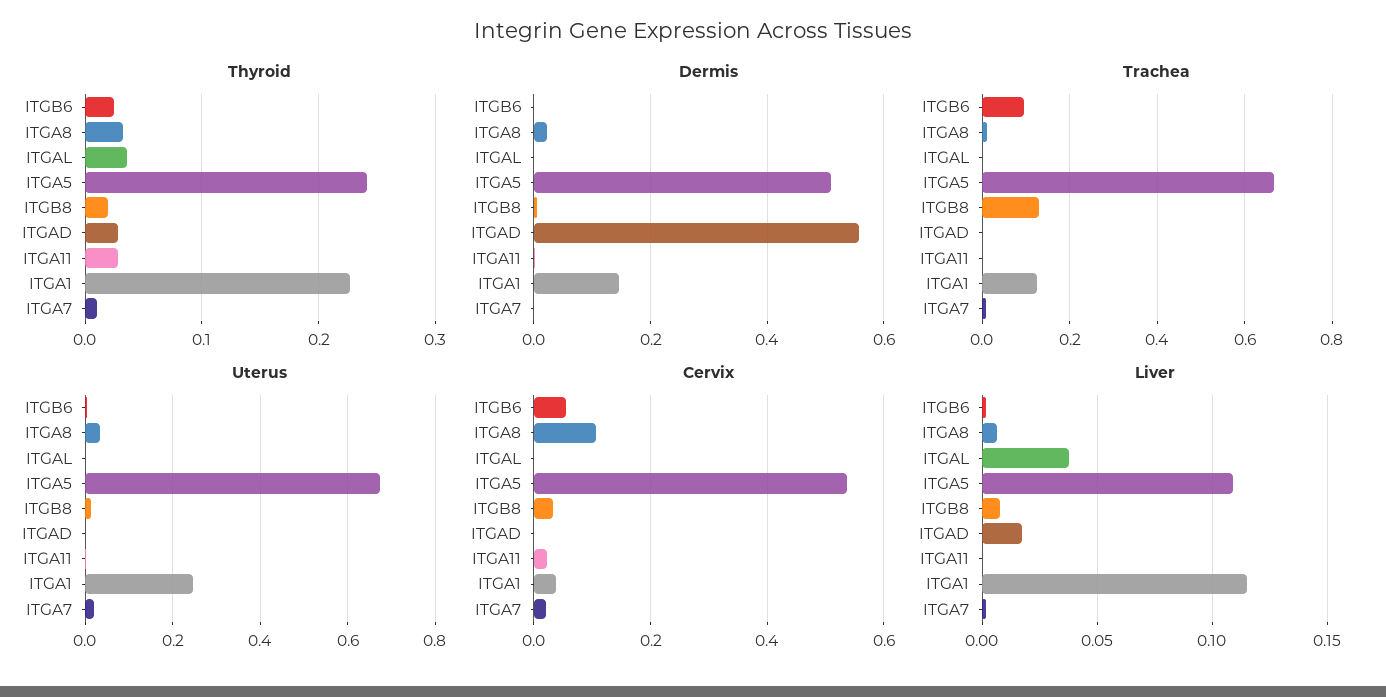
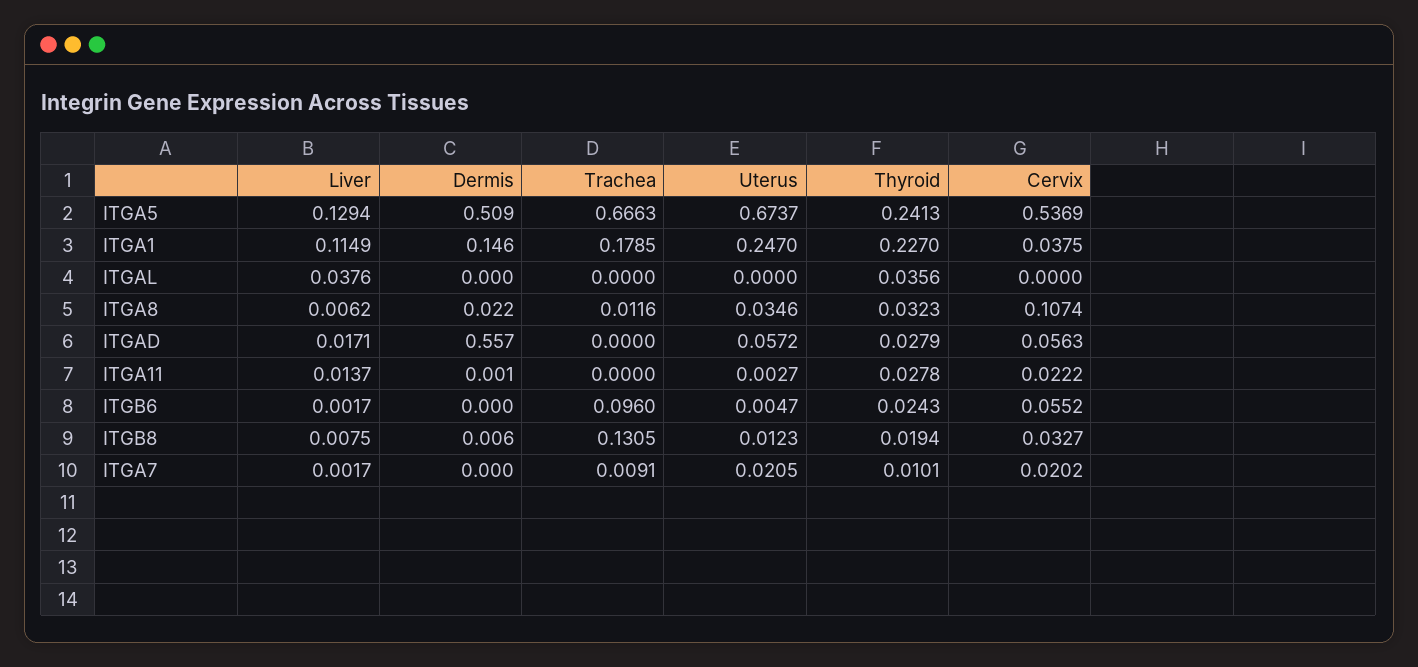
  {
    "Thyroid": {
      "ITGB6": 0.0243,
      "ITGA8": 0.0323,
      "ITGAL": 0.0356,
      "ITGA5": 0.2413,
      "ITGB8": 0.0194,
      "ITGAD": 0.0279,
      "ITGA11": 0.0278,
      "ITGA1": 0.227,
      "ITGA7": 0.0101
    },
    "Dermis": {
      "ITGB6": 0,
      "ITGA8": 0.022,
      "ITGAL": 0,
      "ITGA5": 0.509,
      "ITGB8": 0.006,
      "ITGAD": 0.557,
      "ITGA11": 0.001,
      "ITGA1": 0.146,
      "ITGA7": 0
    },
    "Trachea": {
      "ITGB6": 0.096,
      "ITGA8": 0.0116,
      "ITGAL": 0,
      "ITGA5": 0.6663,
      "ITGB8": 0.1305,
      "ITGAD": 0,
      "ITGA11": 0,
-     "ITGA1": 0.12,
+     "ITGA1": 0.1785,
      "ITGA7": 0.0091
    },
    "Uterus": {
      "ITGB6": 0.0047,
      "ITGA8": 0.0346,
      "ITGAL": 0,
      "ITGA5": 0.6737,
      "ITGB8": 0.0123,
-     "ITGAD": 0,
+     "ITGAD": 0.0572,
      "ITGA11": 0.0027,
      "ITGA1": 0.247,
      "ITGA7": 0.0205
    },
    "Cervix": {
      "ITGB6": 0.0552,
      "ITGA8": 0.1074,
      "ITGAL": 0,
      "ITGA5": 0.5369,
      "ITGB8": 0.0327,
-     "ITGAD": 0,
+     "ITGAD": 0.0563,
      "ITGA11": 0.0222,
      "ITGA1": 0.0375,
      "ITGA7": 0.0202
    },
    "Liver": {
      "ITGB6": 0.0017,
      "ITGA8": 0.0062,
      "ITGAL": 0.0376,
-     "ITGA5": 0.11,
+     "ITGA5": 0.1294,
      "ITGB8": 0.0075,
      "ITGAD": 0.0171,
-     "ITGA11": 0,
+     "ITGA11": 0.0137,
      "ITGA1": 0.1149,
      "ITGA7": 0.0017
    }
  }

